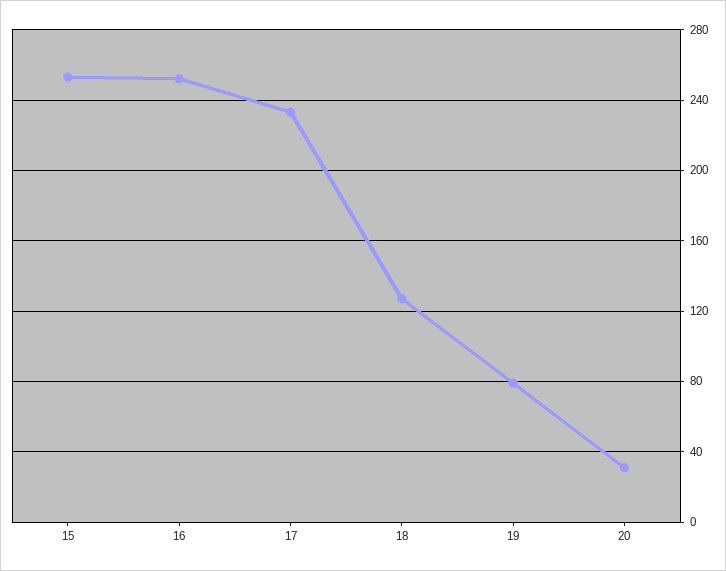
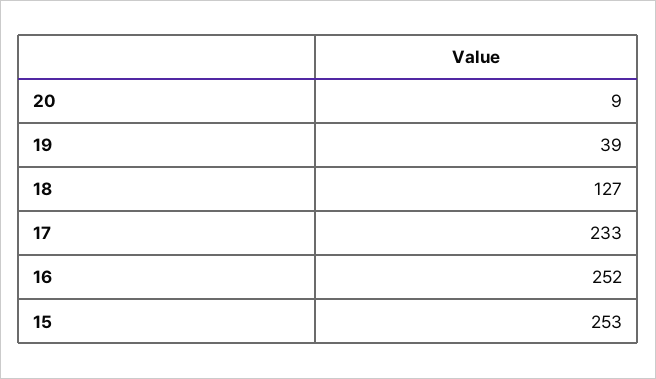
  {
    "15": 253,
    "16": 252,
    "17": 233,
    "18": 127,
-   "19": 80,
+   "19": 39,
-   "20": 30
+   "20": 9
  }

